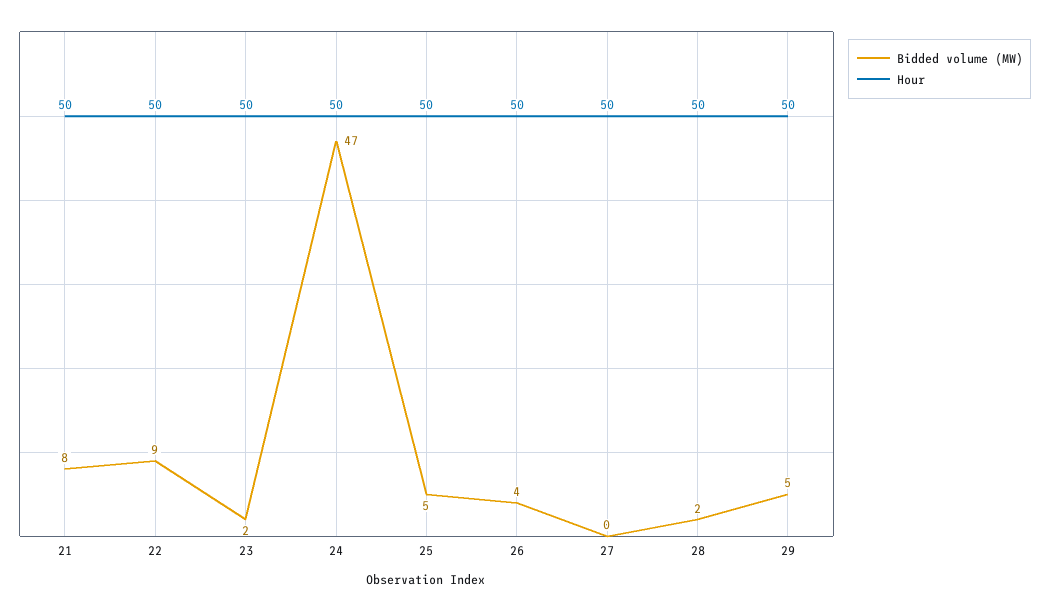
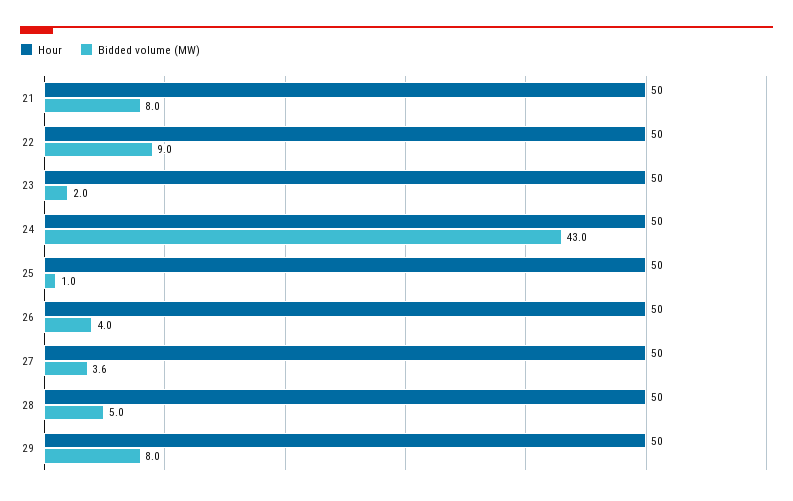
  {
    "Bidded volume (MW)": {
      "21": 8,
      "22": 9,
      "23": 2,
-     "24": 47,
+     "24": 43,
-     "25": 5,
+     "25": 1,
      "26": 4,
-     "27": 0,
+     "27": 3.6,
-     "28": 2,
+     "28": 5,
-     "29": 5
+     "29": 8
    },
    "Hour": {
      "21": 50,
      "22": 50,
      "23": 50,
      "24": 50,
      "25": 50,
      "26": 50,
      "27": 50,
      "28": 50,
      "29": 50
    }
  }

